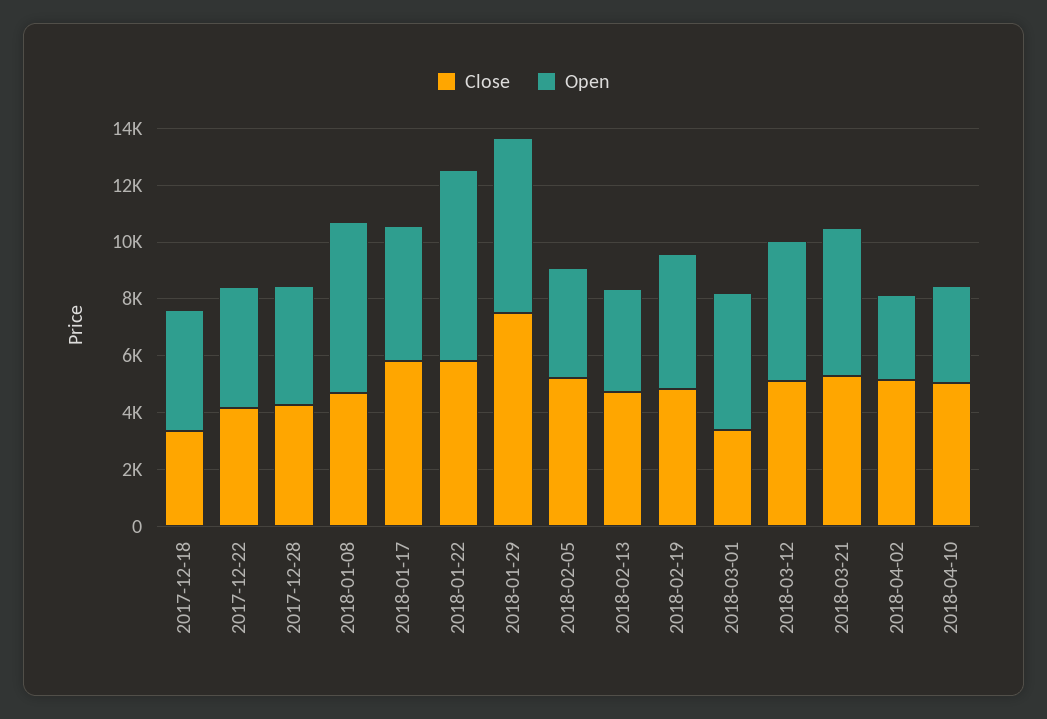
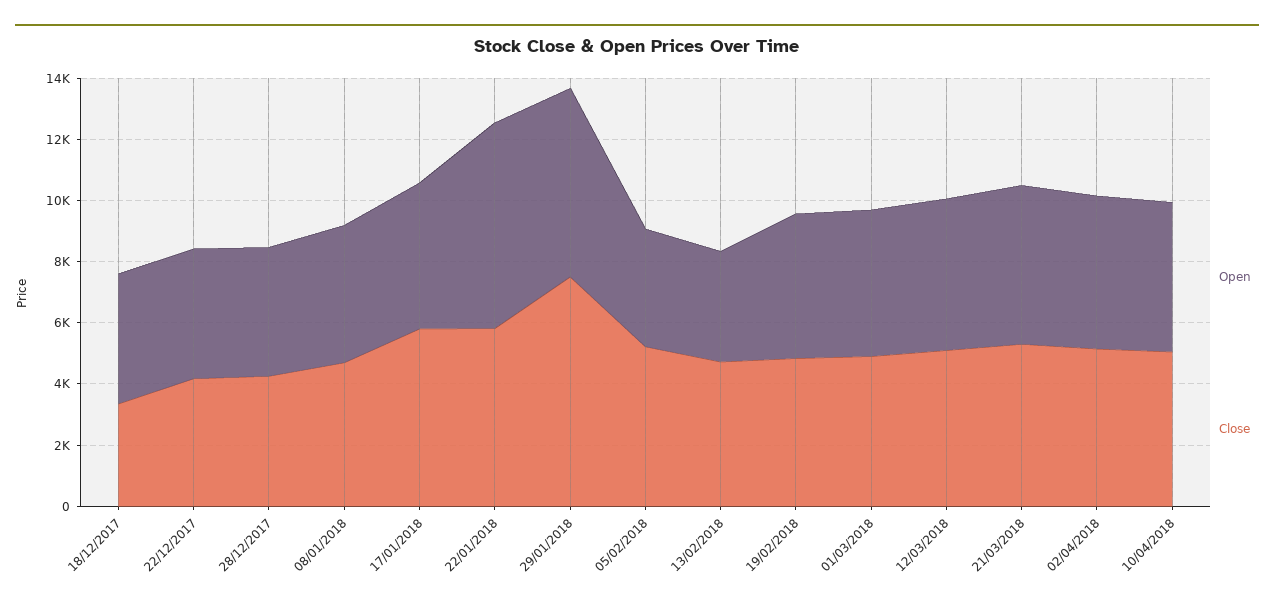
  {
    "Close": {
      "2017-12-18": 3500,
      "2017-12-22": 4000,
      "2017-12-28": 4500,
      "2018-01-08": 4500,
      "2018-01-17": 6000,
      "2018-01-22": 6000,
      "2018-01-29": 7500,
      "2018-02-05": 5000,
      "2018-02-13": 4500,
      "2018-02-19": 5000,
-     "2018-03-01": 3500,
+     "2018-03-01": 5000,
      "2018-03-12": 5000,
      "2018-03-21": 5500,
      "2018-04-02": 5000,
      "2018-04-10": 5000
    },
    "Open": {
      "2017-12-18": 4500,
      "2017-12-22": 4000,
      "2017-12-28": 4000,
-     "2018-01-08": 6000,
+     "2018-01-08": 4500,
      "2018-01-17": 5000,
      "2018-01-22": 6500,
      "2018-01-29": 6000,
      "2018-02-05": 4000,
      "2018-02-13": 3500,
      "2018-02-19": 4500,
      "2018-03-01": 5000,
      "2018-03-12": 5000,
      "2018-03-21": 5000,
-     "2018-04-02": 3000,
+     "2018-04-02": 5000,
-     "2018-04-10": 3500
+     "2018-04-10": 5000
    }
  }

